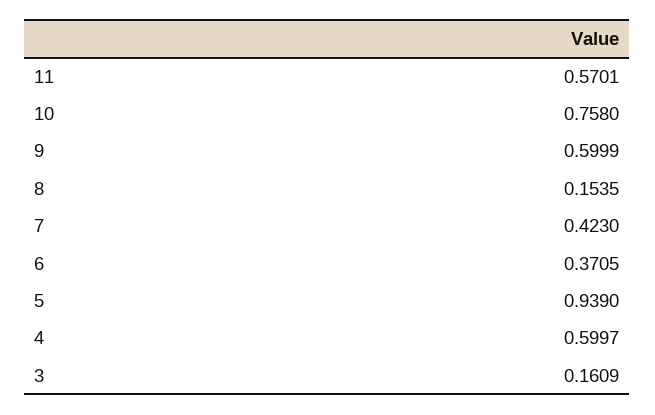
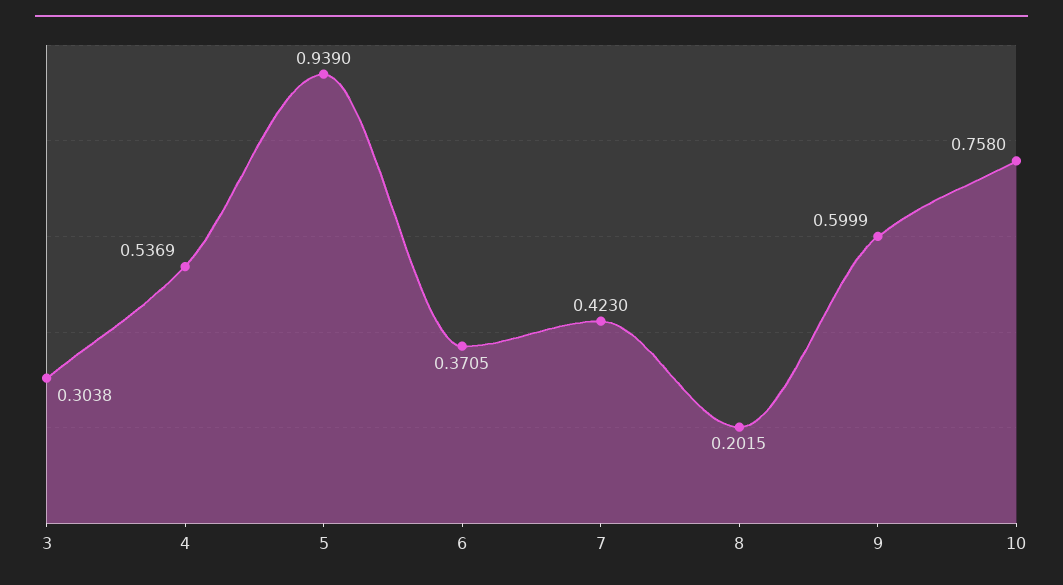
  {
-   "11": 0.5701,
    "10": 0.758,
    "9": 0.5999,
-   "8": 0.1535,
+   "8": 0.2015,
    "7": 0.423,
    "6": 0.3705,
    "5": 0.939,
-   "4": 0.5997,
+   "4": 0.5369,
-   "3": 0.1609
+   "3": 0.3038
  }

